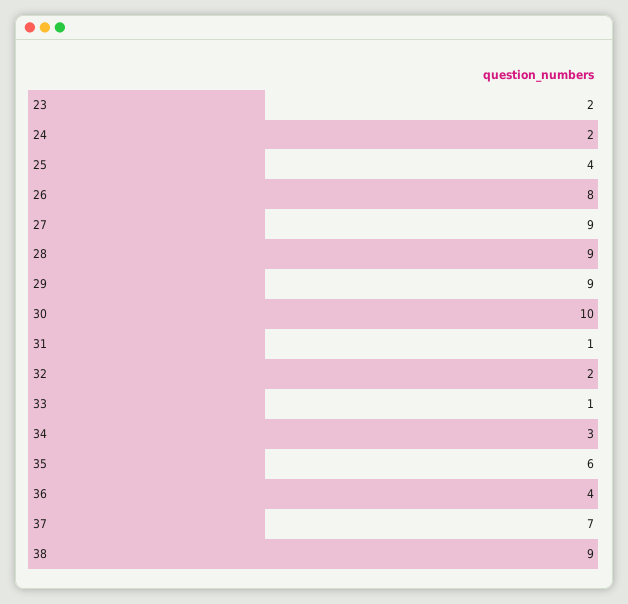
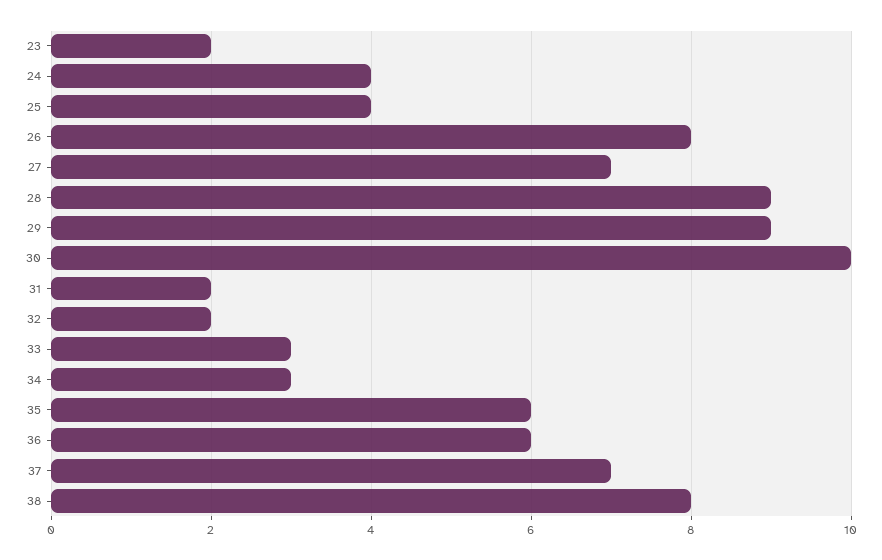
  {
    "23": 2,
-   "24": 2,
+   "24": 4,
    "25": 4,
    "26": 8,
-   "27": 9,
+   "27": 7,
    "28": 9,
    "29": 9,
    "30": 10,
-   "31": 1,
+   "31": 2,
    "32": 2,
-   "33": 1,
+   "33": 3,
    "34": 3,
    "35": 6,
-   "36": 4,
+   "36": 6,
    "37": 7,
-   "38": 9
+   "38": 8
  }

